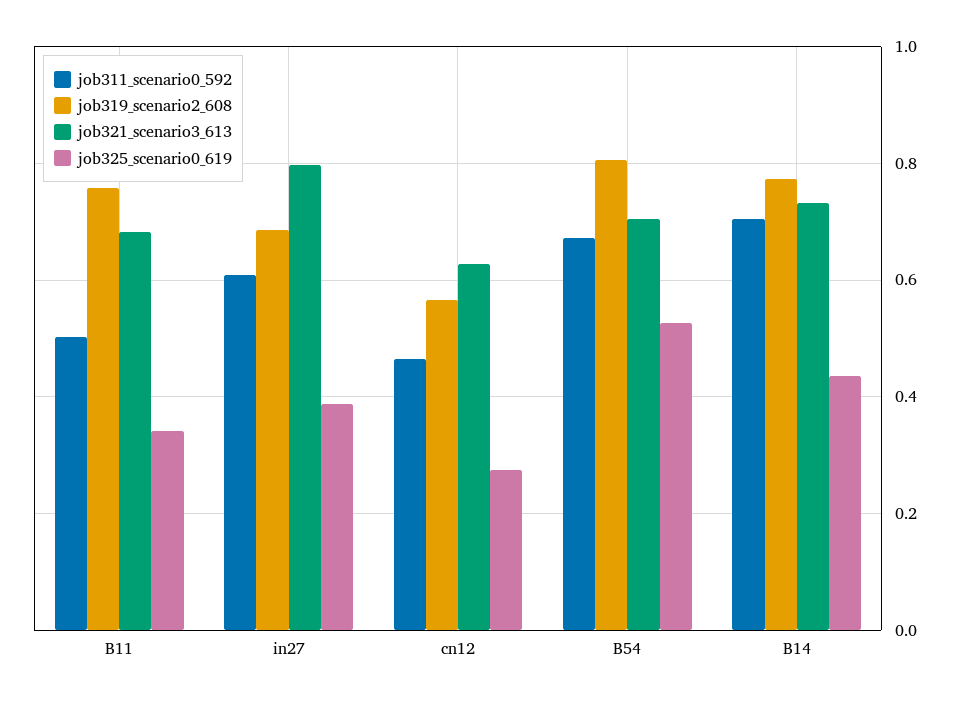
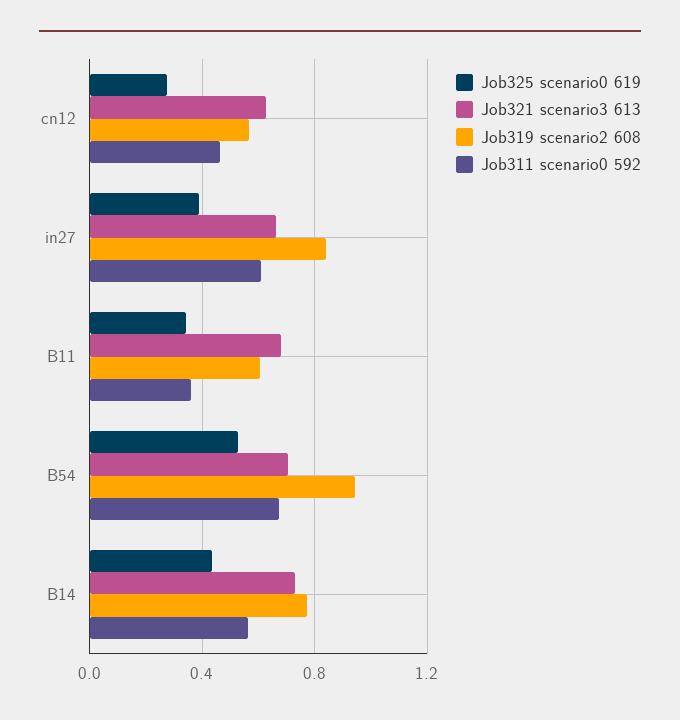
  {
    "job311_scenario0_592": {
-     "B11": 0.5,
+     "B11": 0.35,
      "in27": 0.6,
      "cn12": 0.46,
      "B54": 0.68,
-     "B14": 0.7
+     "B14": 0.55
    },
    "job319_scenario2_608": {
-     "B11": 0.76,
+     "B11": 0.6,
-     "in27": 0.68,
+     "in27": 0.85,
      "cn12": 0.56,
-     "B54": 0.8,
+     "B54": 0.95,
      "B14": 0.78
    },
    "job321_scenario3_613": {
      "B11": 0.68,
-     "in27": 0.8,
+     "in27": 0.65,
      "cn12": 0.62,
      "B54": 0.7,
      "B14": 0.74
    },
    "job325_scenario0_619": {
      "B11": 0.34,
      "in27": 0.38,
      "cn12": 0.28,
      "B54": 0.52,
      "B14": 0.44
    }
  }

